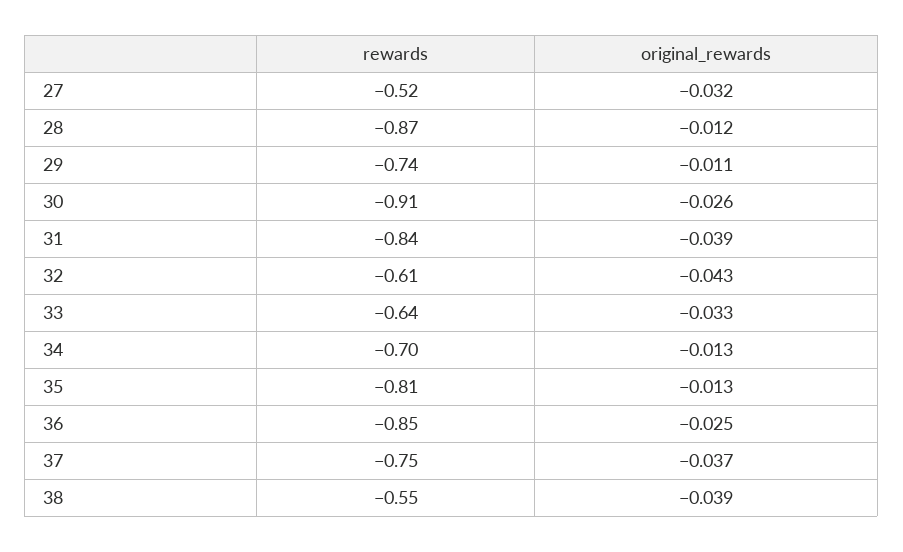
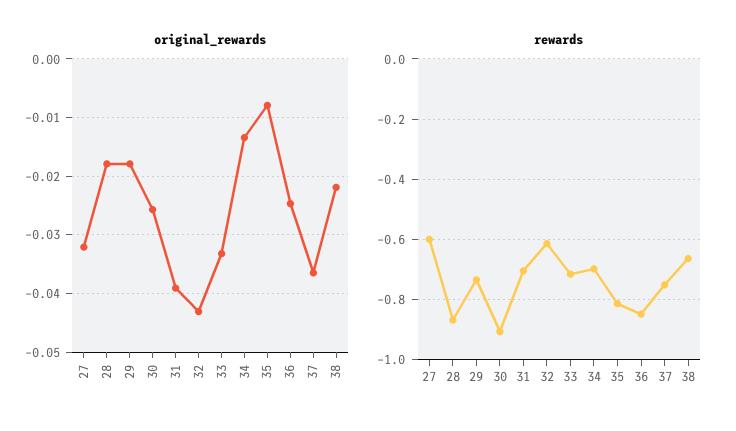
  {
    "rewards": {
-     "27": -0.52,
+     "27": -0.6,
      "28": -0.87,
      "29": -0.74,
      "30": -0.91,
-     "31": -0.84,
+     "31": -0.7,
      "32": -0.61,
-     "33": -0.64,
+     "33": -0.72,
      "34": -0.7,
      "35": -0.81,
      "36": -0.85,
      "37": -0.75,
-     "38": -0.55
+     "38": -0.66
    },
    "original_rewards": {
      "27": -0.032,
-     "28": -0.012,
+     "28": -0.018,
-     "29": -0.011,
+     "29": -0.018,
      "30": -0.026,
      "31": -0.039,
      "32": -0.043,
      "33": -0.033,
      "34": -0.013,
-     "35": -0.013,
+     "35": -0.008,
      "36": -0.025,
      "37": -0.037,
-     "38": -0.039
+     "38": -0.022
    }
  }

